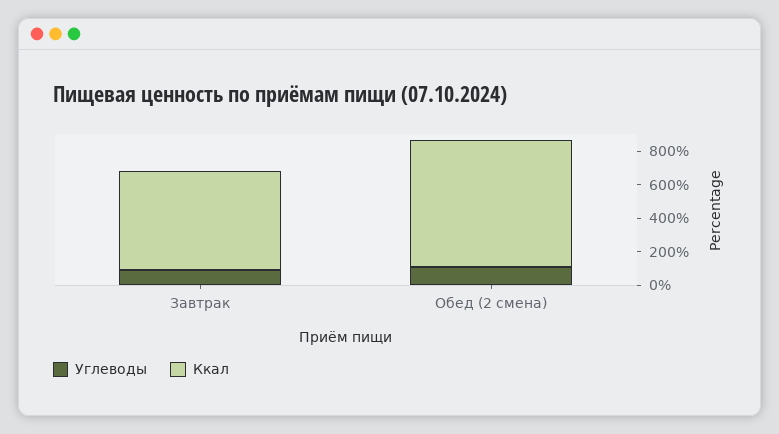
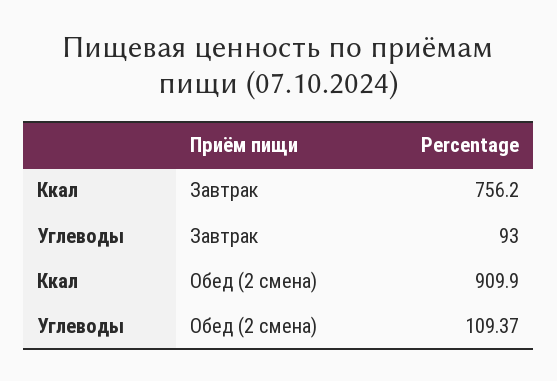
  {
    "Углеводы": {
      "Завтрак": 93,
      "Обед (2 смена)": 109.37
    },
    "Ккал": {
-     "Завтрак": 600,
+     "Завтрак": 756.2,
-     "Обед (2 смена)": 750
+     "Обед (2 смена)": 909.9
    }
  }

